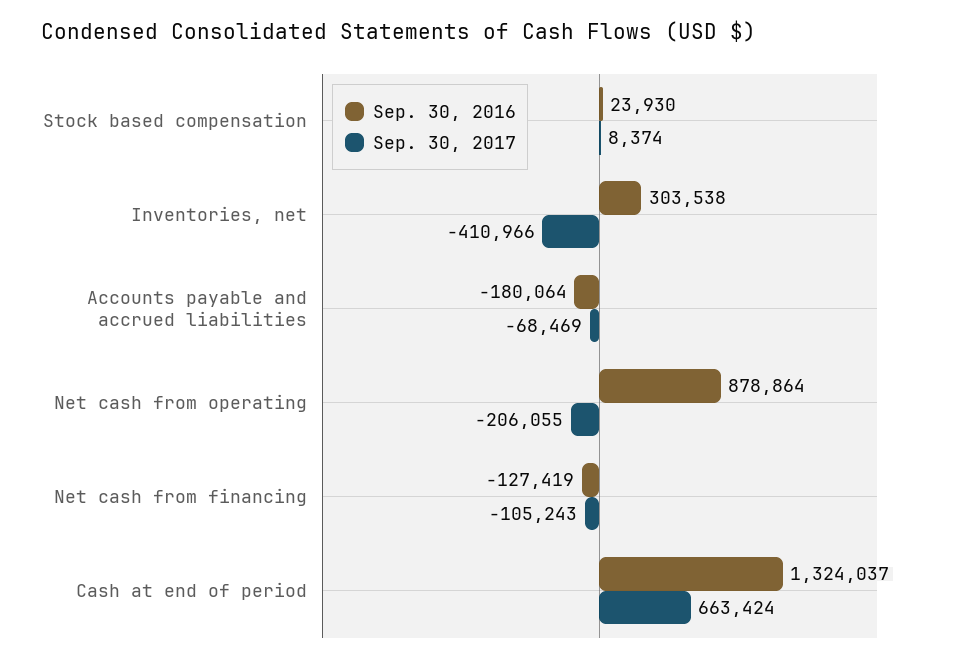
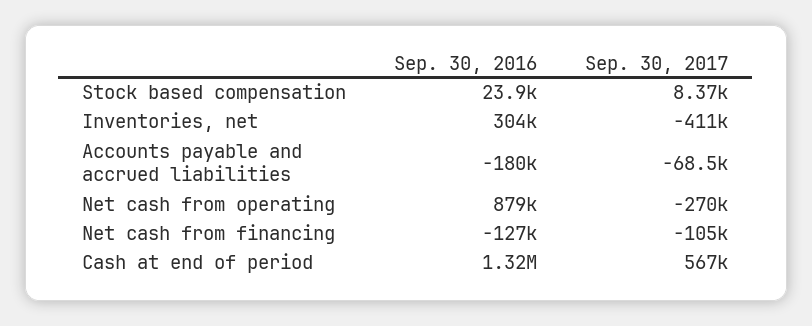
  {
    "Sep. 30, 2016": {
      "Stock based compensation": 23930,
      "Inventories, net": 303538,
      "Accounts payable and accrued liabilities": -180064,
      "Net cash from operating": 878864,
      "Net cash from financing": -127419,
      "Cash at end of period": 1324037
    },
    "Sep. 30, 2017": {
      "Stock based compensation": 8374,
      "Inventories, net": -410966,
      "Accounts payable and accrued liabilities": -68469,
-     "Net cash from operating": -206055,
+     "Net cash from operating": -270000,
      "Net cash from financing": -105243,
-     "Cash at end of period": 663424
+     "Cash at end of period": 567000
    }
  }

